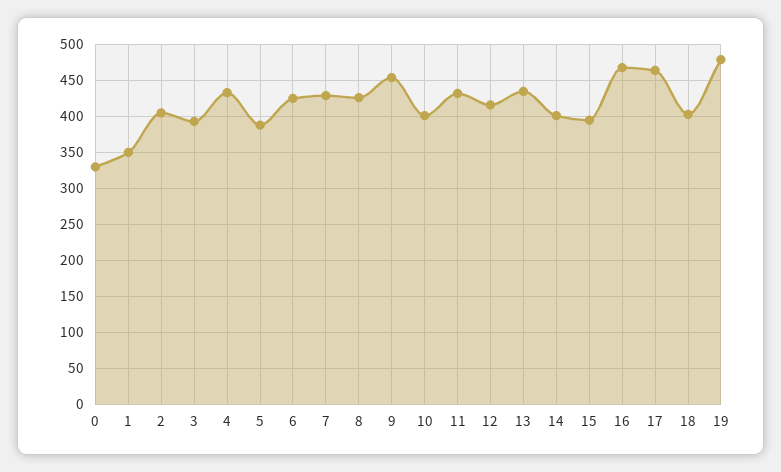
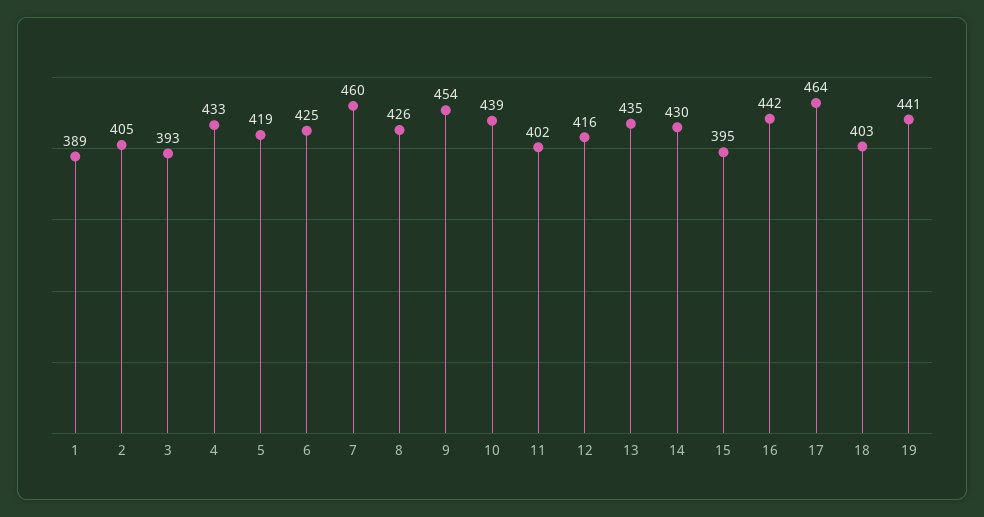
  {
-   "0": 330,
-   "1": 350,
+   "1": 389,
    "2": 405,
    "3": 393,
    "4": 433,
-   "5": 390,
+   "5": 419,
    "6": 425,
-   "7": 430,
+   "7": 460,
    "8": 426,
    "9": 454,
-   "10": 400,
+   "10": 439,
-   "11": 430,
+   "11": 402,
    "12": 416,
    "13": 435,
-   "14": 400,
+   "14": 430,
    "15": 395,
-   "16": 470,
+   "16": 442,
    "17": 464,
    "18": 403,
-   "19": 480
+   "19": 441
  }

